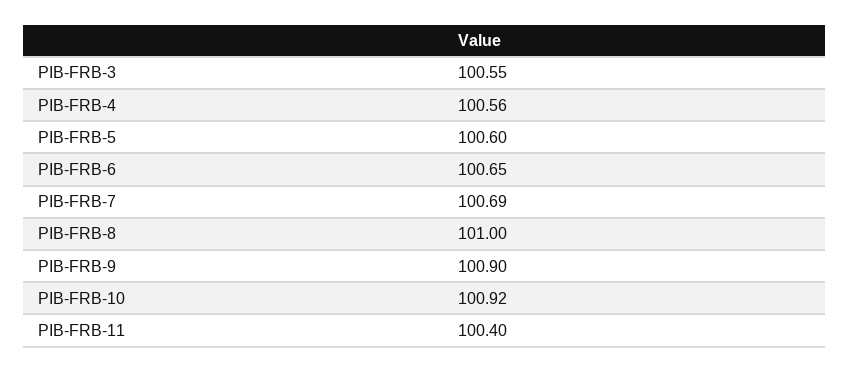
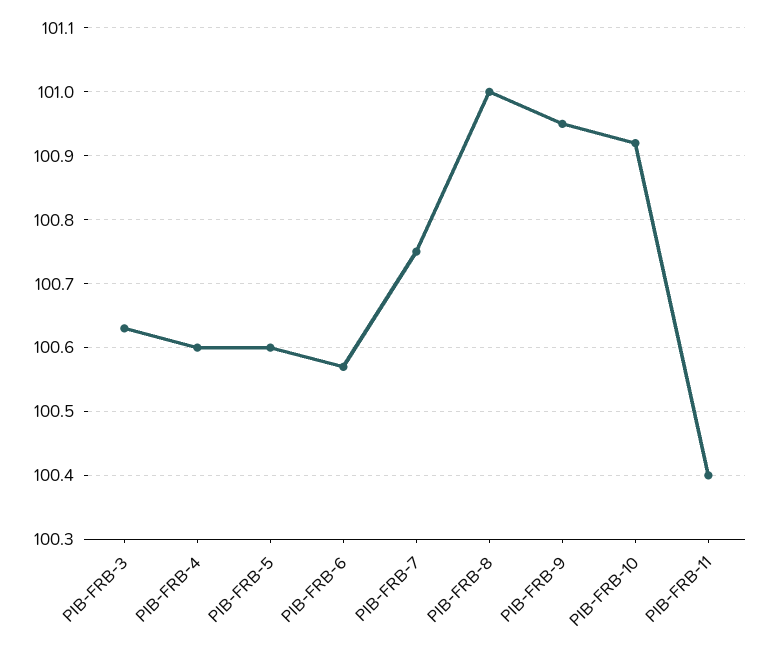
  {
-   "PIB-FRB-3": 100.55,
+   "PIB-FRB-3": 100.63,
-   "PIB-FRB-4": 100.56,
+   "PIB-FRB-4": 100.6,
    "PIB-FRB-5": 100.6,
-   "PIB-FRB-6": 100.65,
+   "PIB-FRB-6": 100.57,
-   "PIB-FRB-7": 100.69,
+   "PIB-FRB-7": 100.75,
    "PIB-FRB-8": 101,
-   "PIB-FRB-9": 100.9,
+   "PIB-FRB-9": 100.95,
    "PIB-FRB-10": 100.92,
    "PIB-FRB-11": 100.4
  }

